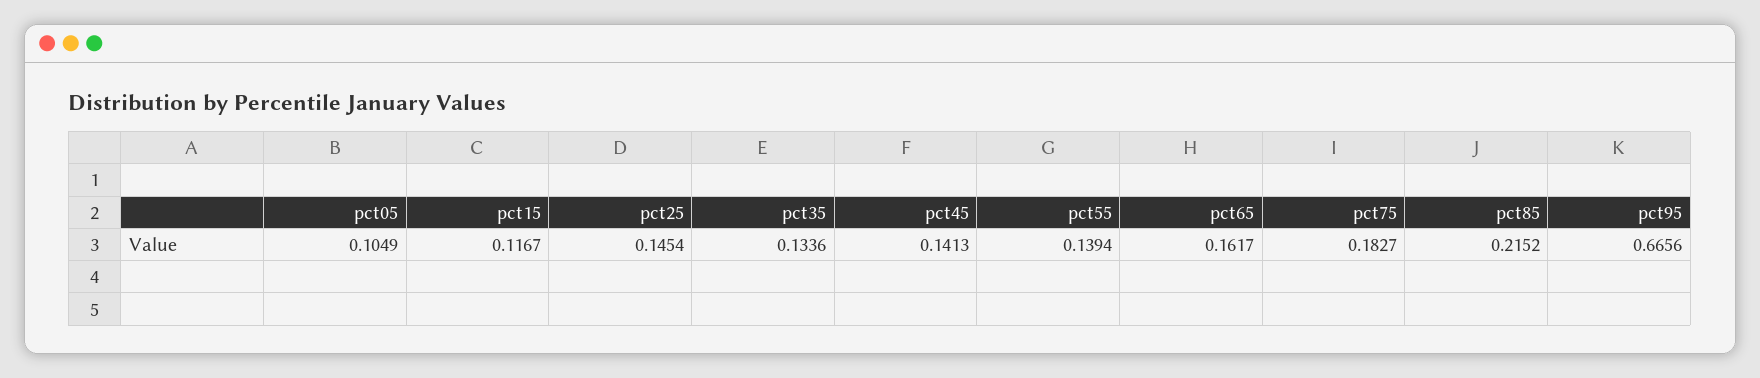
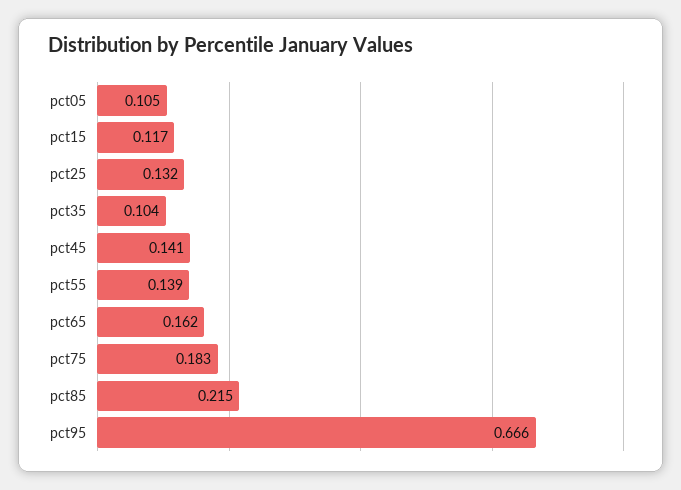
  {
    "pct05": 0.1049,
    "pct15": 0.1167,
-   "pct25": 0.1454,
+   "pct25": 0.132,
-   "pct35": 0.1336,
+   "pct35": 0.104,
    "pct45": 0.1413,
    "pct55": 0.1394,
    "pct65": 0.1617,
    "pct75": 0.1827,
    "pct85": 0.2152,
    "pct95": 0.6656
  }

